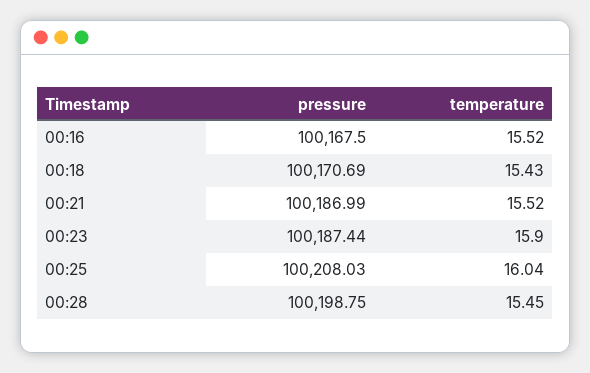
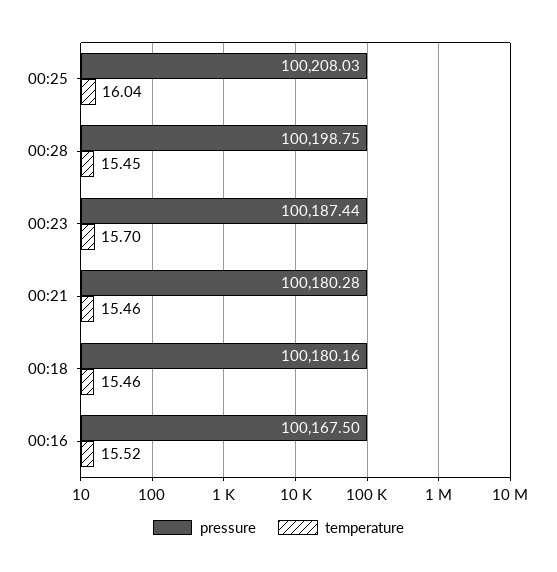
  {
    "pressure": {
      "00:16": 100167.5,
-     "00:18": 100170.69,
+     "00:18": 100180.16,
-     "00:21": 100186.99,
+     "00:21": 100180.28,
      "00:23": 100187.44,
      "00:25": 100208.03,
      "00:28": 100198.75
    },
    "temperature": {
      "00:16": 15.52,
-     "00:18": 15.43,
+     "00:18": 15.46,
-     "00:21": 15.52,
+     "00:21": 15.46,
-     "00:23": 15.9,
+     "00:23": 15.7,
      "00:25": 16.04,
      "00:28": 15.45
    }
  }

